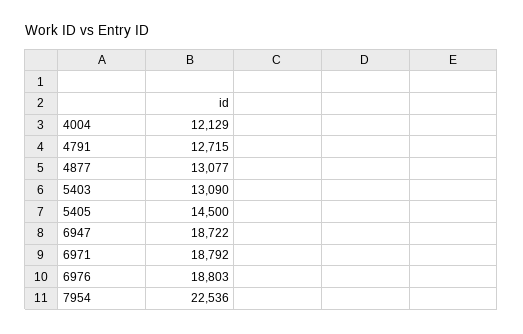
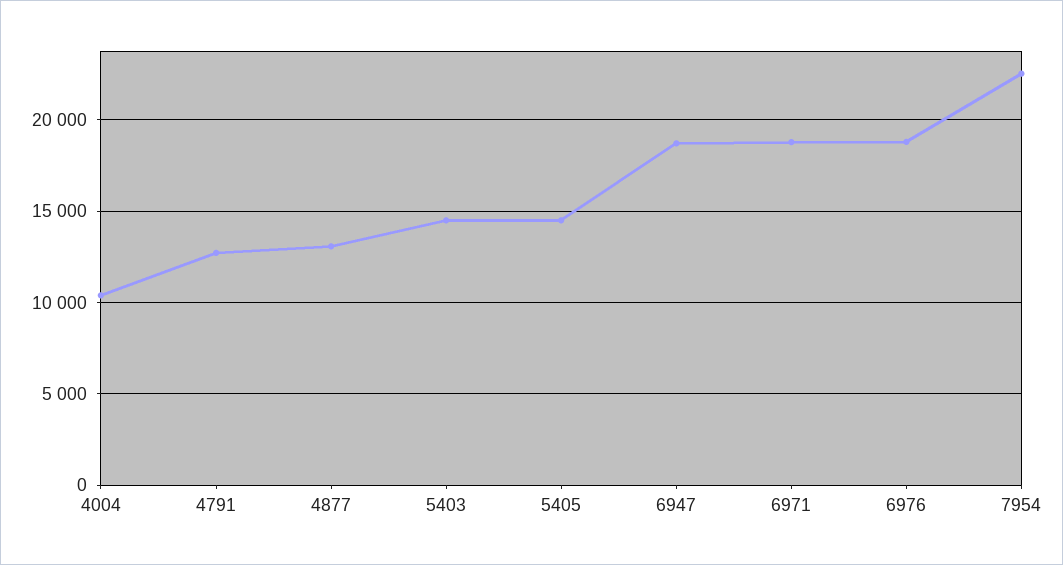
  {
-   "4004": 12129,
+   "4004": 10500,
    "4791": 12715,
    "4877": 13077,
-   "5403": 13090,
+   "5403": 14500,
    "5405": 14500,
    "6947": 18722,
    "6971": 18792,
    "6976": 18803,
    "7954": 22536
  }

